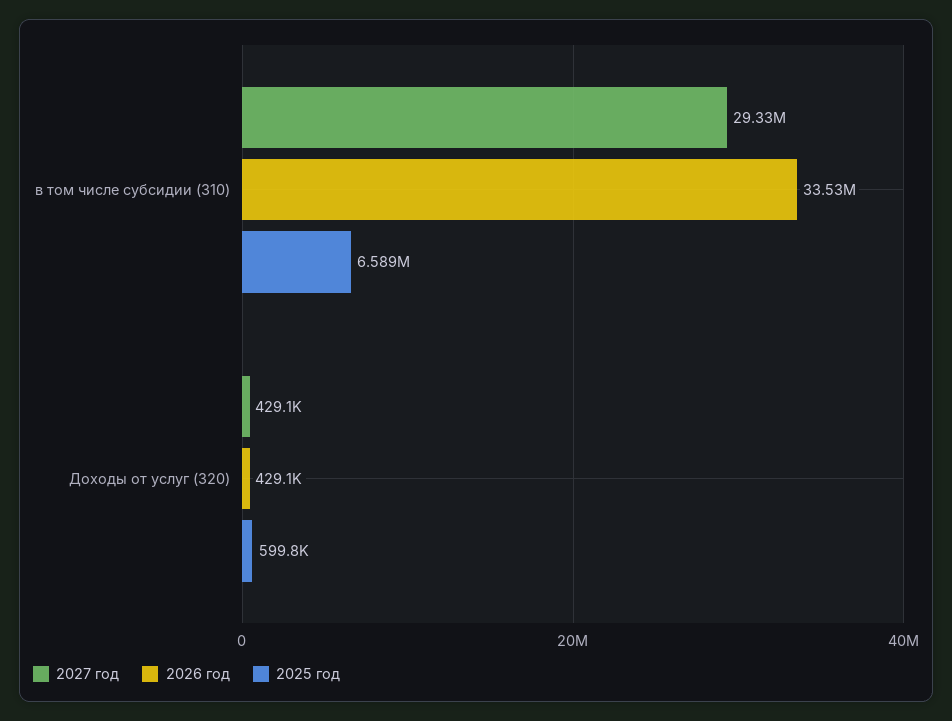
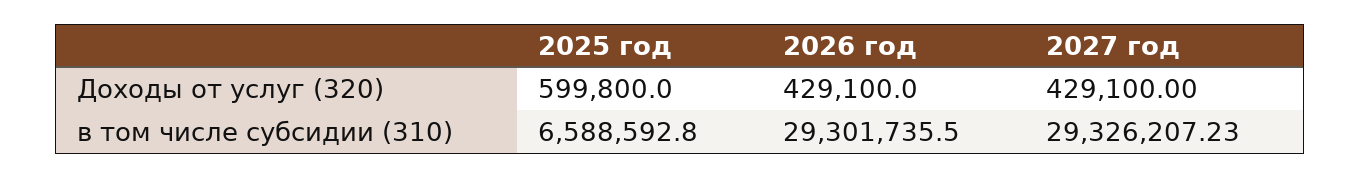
  {
    "2027 год": {
      "в том числе субсидии (310)": 29326207.23,
      "Доходы от услуг (320)": 429100
    },
    "2026 год": {
-     "в том числе субсидии (310)": 33530000,
+     "в том числе субсидии (310)": 29301735.5,
      "Доходы от услуг (320)": 429100
    },
    "2025 год": {
      "в том числе субсидии (310)": 6588592.8,
      "Доходы от услуг (320)": 599800
    }
  }

